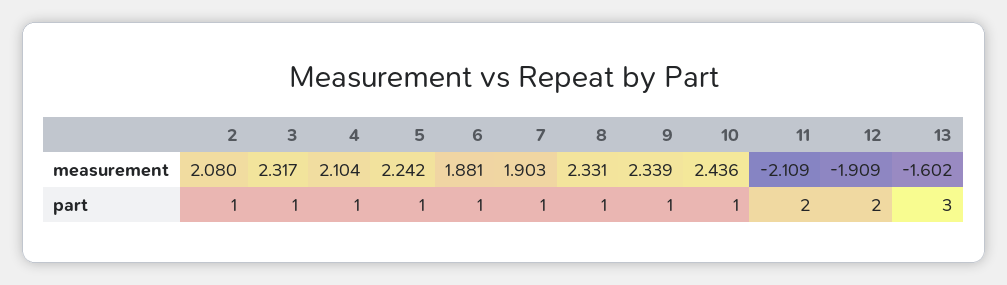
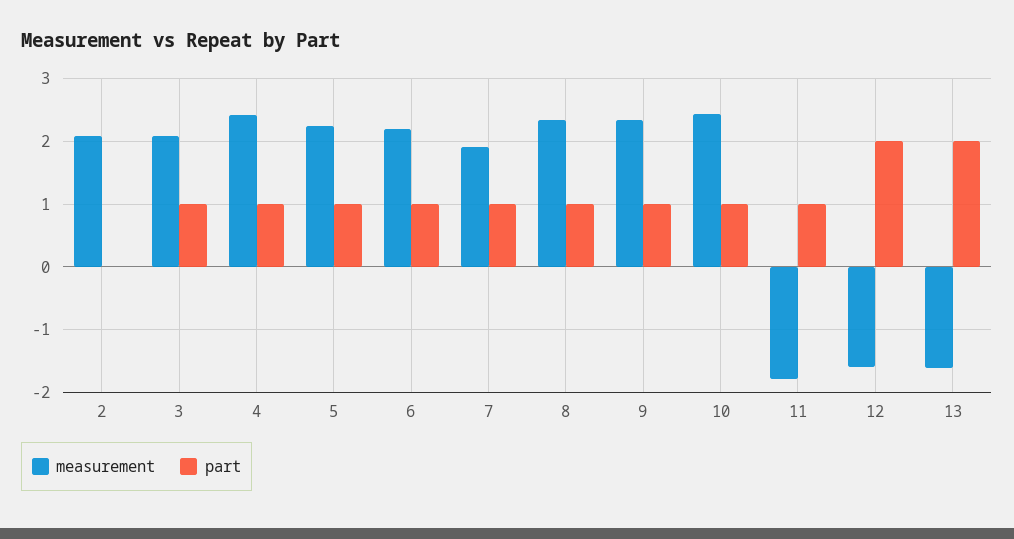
  {
    "measurement": {
      "2": 2.08,
-     "3": 2.317,
+     "3": 2.1,
-     "4": 2.104,
+     "4": 2.4,
      "5": 2.242,
-     "6": 1.881,
+     "6": 2.2,
      "7": 1.903,
      "8": 2.331,
      "9": 2.339,
      "10": 2.436,
-     "11": -2.109,
+     "11": -1.8,
-     "12": -1.909,
+     "12": -1.6,
      "13": -1.602
    },
    "part": {
-     "2": 1,
+     "2": 0,
      "3": 1,
      "4": 1,
      "5": 1,
      "6": 1,
      "7": 1,
      "8": 1,
      "9": 1,
      "10": 1,
-     "11": 2,
+     "11": 1,
      "12": 2,
-     "13": 3
+     "13": 2
    }
  }

